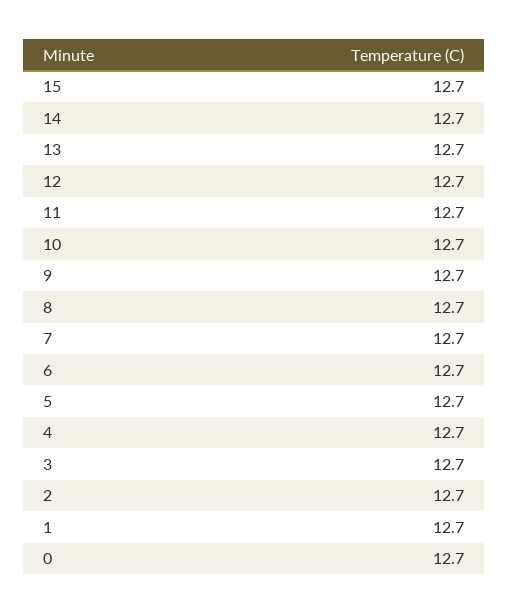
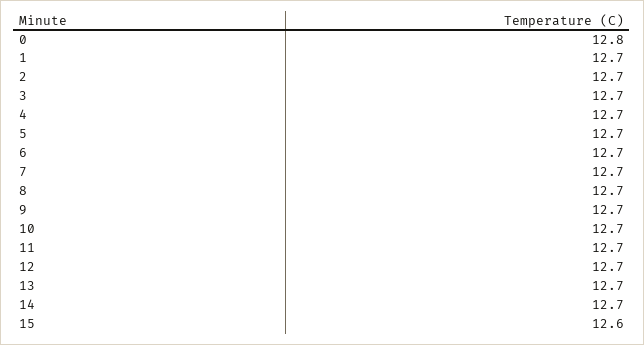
  {
-   "15": 12.7,
+   "15": 12.6,
    "14": 12.7,
    "13": 12.7,
    "12": 12.7,
    "11": 12.7,
    "10": 12.7,
    "9": 12.7,
    "8": 12.7,
    "7": 12.7,
    "6": 12.7,
    "5": 12.7,
    "4": 12.7,
    "3": 12.7,
    "2": 12.7,
    "1": 12.7,
-   "0": 12.7
+   "0": 12.8
  }

